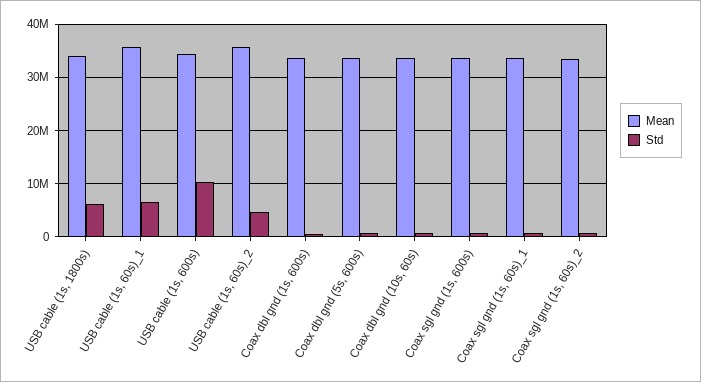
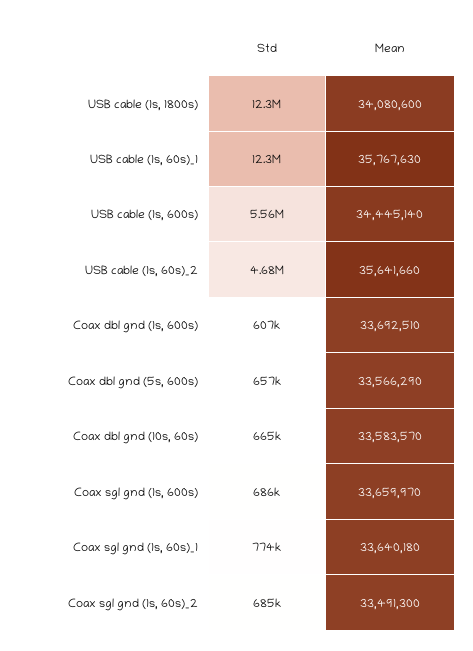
  {
    "Mean": {
      "USB cable (1s, 1800s)": 34080600,
      "USB cable (1s, 60s)_1": 35767630,
      "USB cable (1s, 600s)": 34445140,
      "USB cable (1s, 60s)_2": 35641660,
      "Coax dbl gnd (1s, 600s)": 33692510,
      "Coax dbl gnd (5s, 600s)": 33566290,
      "Coax dbl gnd (10s, 60s)": 33583570,
      "Coax sgl gnd (1s, 600s)": 33659970,
      "Coax sgl gnd (1s, 60s)_1": 33640180,
      "Coax sgl gnd (1s, 60s)_2": 33491300
    },
    "Std": {
-     "USB cable (1s, 1800s)": 6000000,
+     "USB cable (1s, 1800s)": 12300000,
-     "USB cable (1s, 60s)_1": 6000000,
+     "USB cable (1s, 60s)_1": 12300000,
-     "USB cable (1s, 600s)": 10000000,
+     "USB cable (1s, 600s)": 5560000,
      "USB cable (1s, 60s)_2": 4680000,
      "Coax dbl gnd (1s, 600s)": 607000,
      "Coax dbl gnd (5s, 600s)": 657000,
      "Coax dbl gnd (10s, 60s)": 665000,
      "Coax sgl gnd (1s, 600s)": 686000,
      "Coax sgl gnd (1s, 60s)_1": 774000,
      "Coax sgl gnd (1s, 60s)_2": 685000
    }
  }

